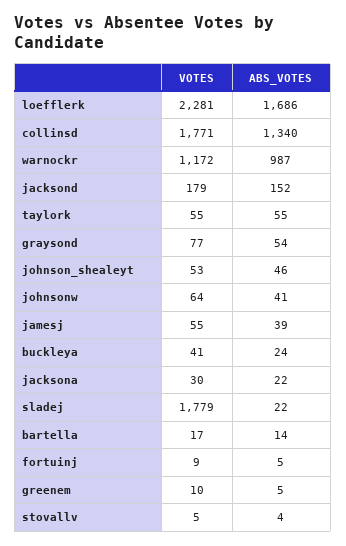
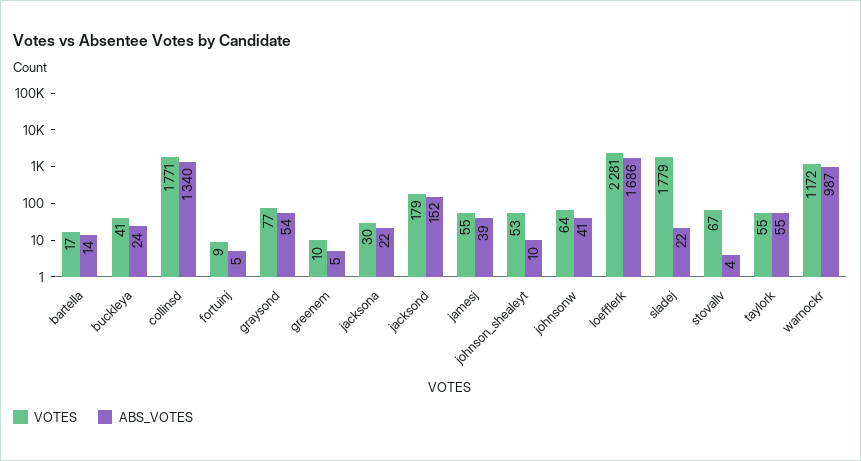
  {
    "VOTES": {
      "loefflerk": 2281,
      "collinsd": 1771,
      "warnockr": 1172,
      "jacksond": 179,
      "taylork": 55,
      "graysond": 77,
      "johnson_shealeyt": 53,
      "johnsonw": 64,
      "jamesj": 55,
      "buckleya": 41,
      "jacksona": 30,
      "sladej": 1779,
      "bartella": 17,
      "fortuinj": 9,
      "greenem": 10,
-     "stovallv": 5
+     "stovallv": 67
    },
    "ABS_VOTES": {
      "loefflerk": 1686,
      "collinsd": 1340,
      "warnockr": 987,
      "jacksond": 152,
      "taylork": 55,
      "graysond": 54,
-     "johnson_shealeyt": 46,
+     "johnson_shealeyt": 10,
      "johnsonw": 41,
      "jamesj": 39,
      "buckleya": 24,
      "jacksona": 22,
      "sladej": 22,
      "bartella": 14,
      "fortuinj": 5,
      "greenem": 5,
      "stovallv": 4
    }
  }

